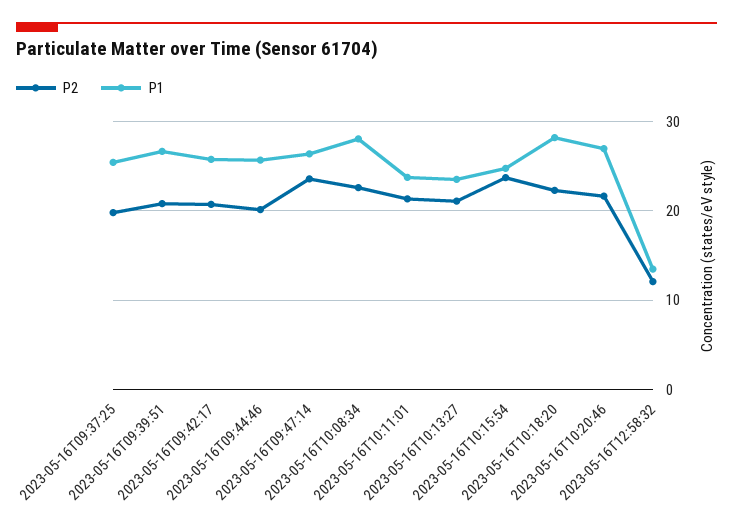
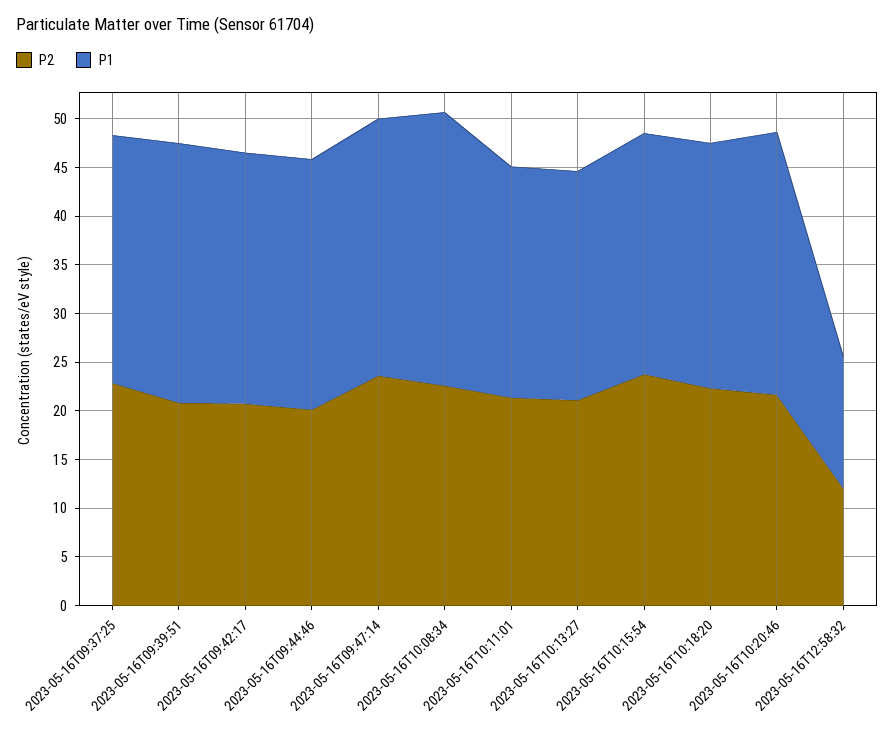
  {
    "P2": {
-     "2023-05-16T09:37:25": 20,
+     "2023-05-16T09:37:25": 23,
      "2023-05-16T09:39:51": 21,
      "2023-05-16T09:42:17": 21,
      "2023-05-16T09:44:46": 20,
      "2023-05-16T09:47:14": 24,
      "2023-05-16T10:08:34": 23,
      "2023-05-16T10:11:01": 21,
      "2023-05-16T10:13:27": 21,
      "2023-05-16T10:15:54": 24,
      "2023-05-16T10:18:20": 22,
      "2023-05-16T10:20:46": 22,
      "2023-05-16T12:58:32": 12
    },
    "P1": {
      "2023-05-16T09:37:25": 25,
      "2023-05-16T09:39:51": 27,
      "2023-05-16T09:42:17": 26,
      "2023-05-16T09:44:46": 26,
      "2023-05-16T09:47:14": 26,
      "2023-05-16T10:08:34": 28,
      "2023-05-16T10:11:01": 24,
      "2023-05-16T10:13:27": 24,
      "2023-05-16T10:15:54": 25,
-     "2023-05-16T10:18:20": 28,
+     "2023-05-16T10:18:20": 25,
      "2023-05-16T10:20:46": 27,
      "2023-05-16T12:58:32": 13
    }
  }

